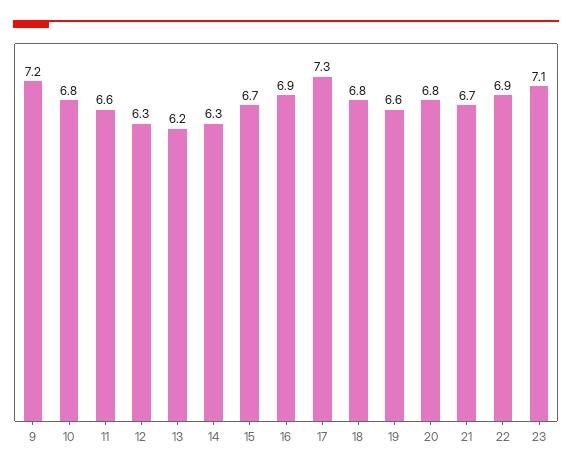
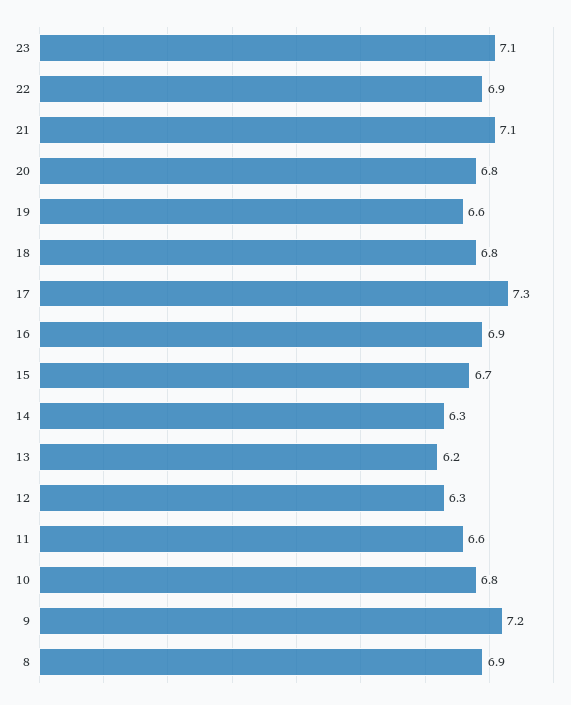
  {
    "9": 7.2,
    "10": 6.8,
    "11": 6.6,
    "12": 6.3,
    "13": 6.2,
    "14": 6.3,
    "15": 6.7,
    "16": 6.9,
    "17": 7.3,
    "18": 6.8,
    "19": 6.6,
    "20": 6.8,
-   "21": 6.7,
+   "21": 7.1,
    "22": 6.9,
-   "23": 7.1
+   "23": 7.1,
+   "8": 6.9
  }

